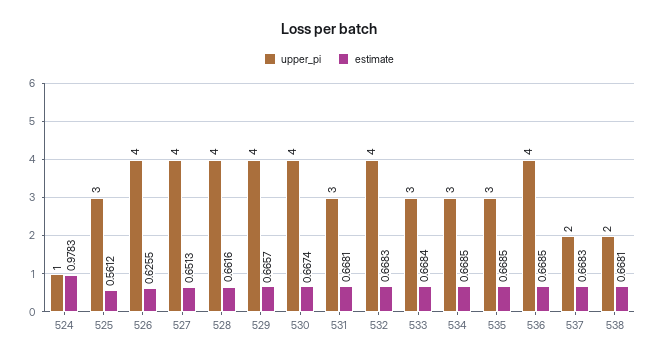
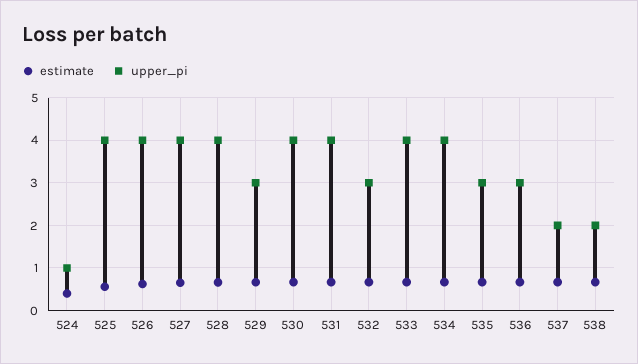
  {
    "upper_pi": {
      "524": 1,
-     "525": 3,
+     "525": 4,
      "526": 4,
      "527": 4,
      "528": 4,
-     "529": 4,
+     "529": 3,
      "530": 4,
-     "531": 3,
+     "531": 4,
-     "532": 4,
+     "532": 3,
-     "533": 3,
+     "533": 4,
-     "534": 3,
+     "534": 4,
      "535": 3,
-     "536": 4,
+     "536": 3,
      "537": 2,
      "538": 2
    },
    "estimate": {
-     "524": 0.9783,
+     "524": 0.4,
      "525": 0.5612,
      "526": 0.6255,
      "527": 0.6513,
      "528": 0.6616,
      "529": 0.6657,
      "530": 0.6674,
      "531": 0.6681,
      "532": 0.6683,
      "533": 0.6684,
      "534": 0.6685,
      "535": 0.6685,
      "536": 0.6685,
      "537": 0.6683,
      "538": 0.6681
    }
  }

